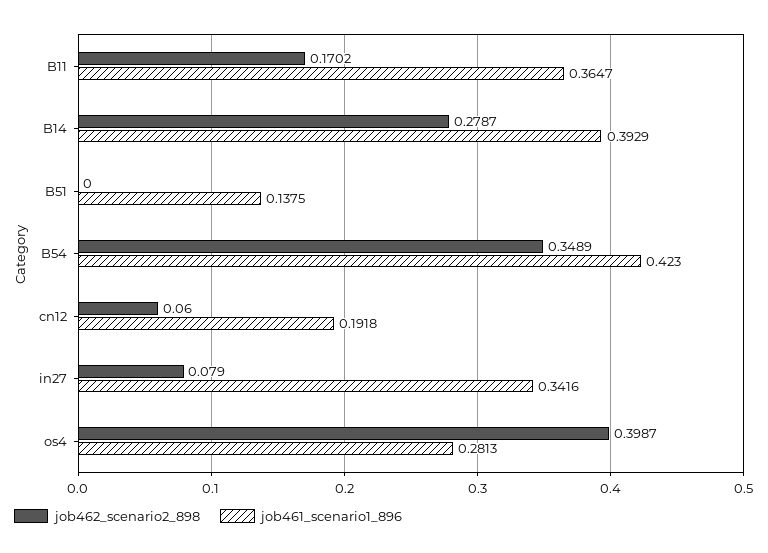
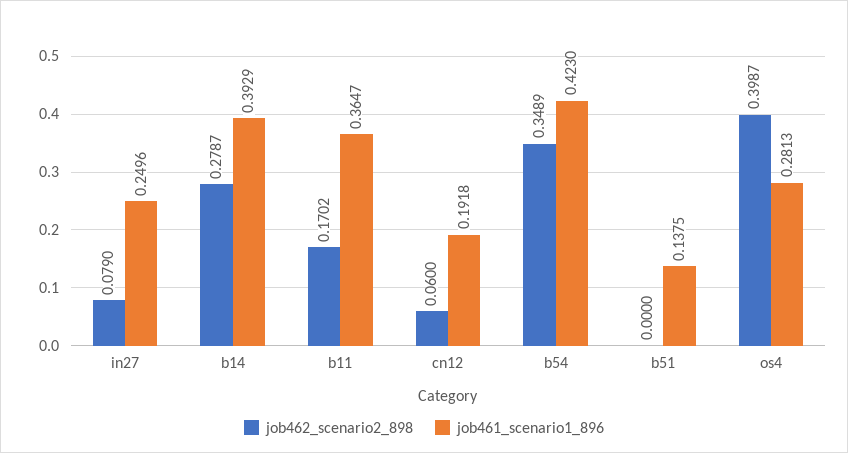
  {
    "job462_scenario2_898": {
      "B11": 0.1702,
      "B14": 0.2787,
      "B51": 0,
      "B54": 0.3489,
      "cn12": 0.06,
      "in27": 0.079,
      "os4": 0.3987
    },
    "job461_scenario1_896": {
      "B11": 0.3647,
      "B14": 0.3929,
      "B51": 0.1375,
      "B54": 0.423,
      "cn12": 0.1918,
-     "in27": 0.3416,
+     "in27": 0.2496,
      "os4": 0.2813
    }
  }

